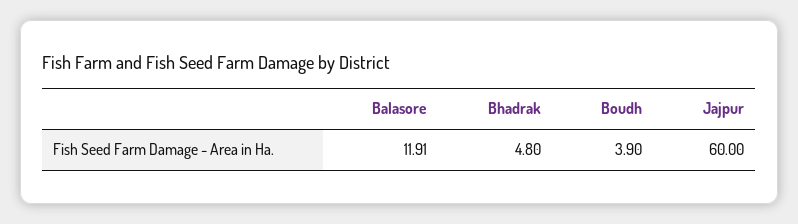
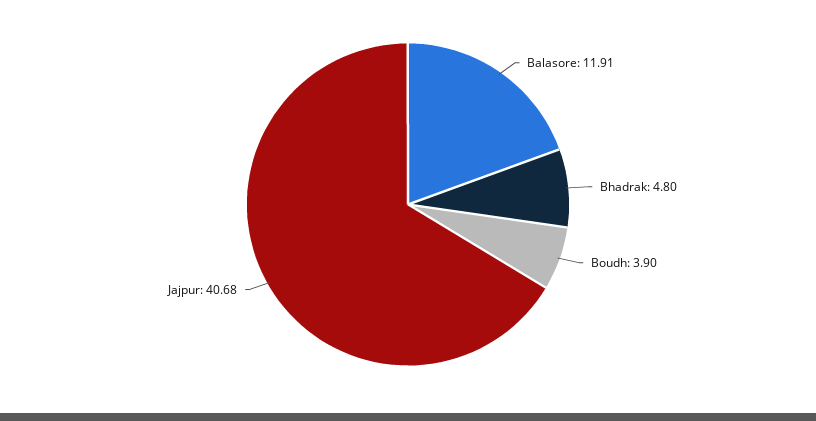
  {
    "Balasore": 11.91,
    "Bhadrak": 4.8,
    "Boudh": 3.9,
-   "Jajpur": 60
+   "Jajpur": 40.68
  }

